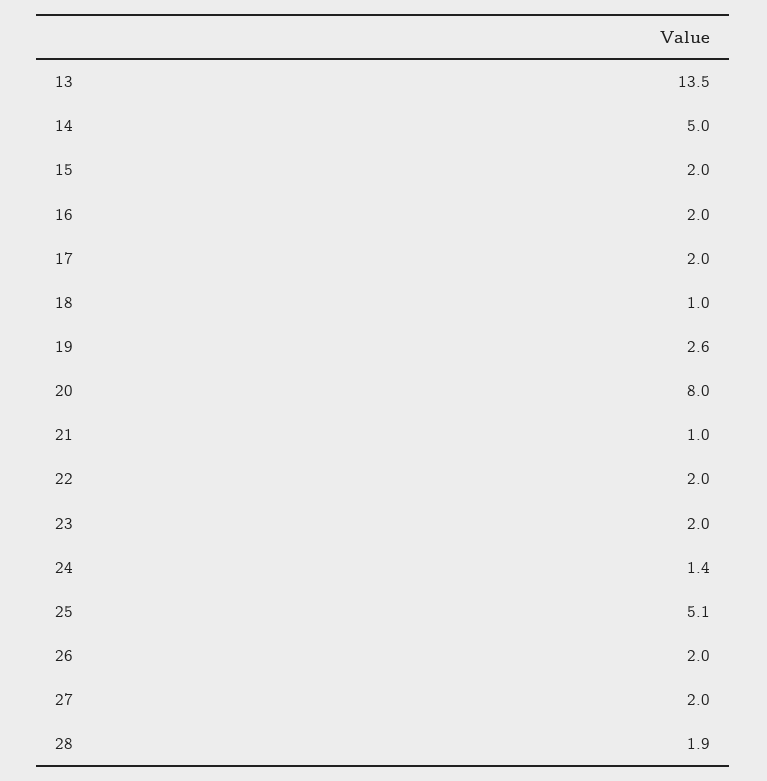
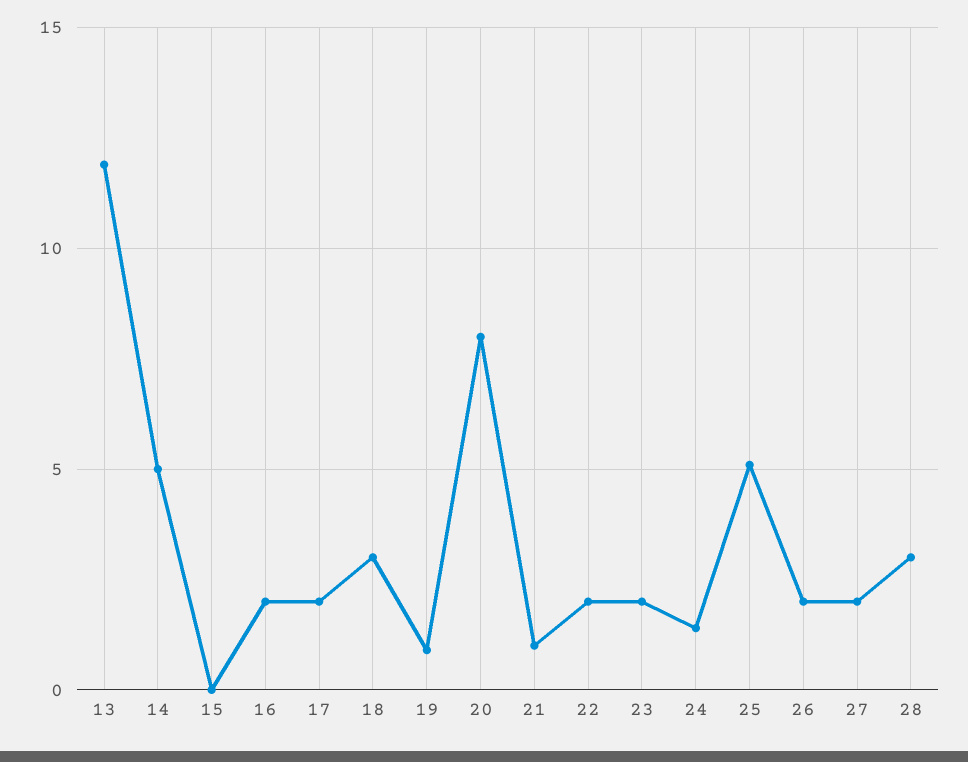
  {
-   "13": 13.5,
+   "13": 12,
    "14": 5,
-   "15": 2,
+   "15": 0,
    "16": 2,
    "17": 2,
-   "18": 1,
+   "18": 3,
-   "19": 2.6,
+   "19": 1,
    "20": 8,
    "21": 1,
    "22": 2,
    "23": 2,
    "24": 1.4,
    "25": 5.1,
    "26": 2,
    "27": 2,
-   "28": 1.9
+   "28": 3
  }

